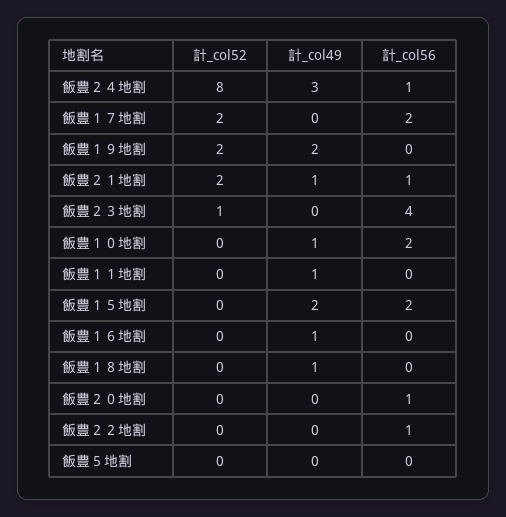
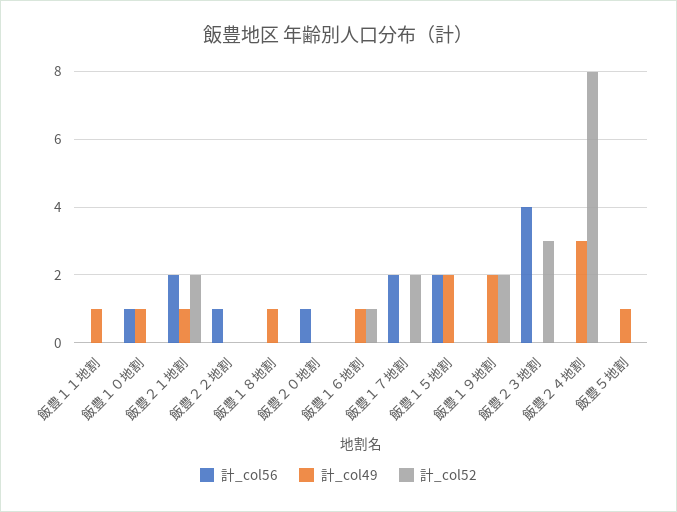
  {
    "計_col52": {
      "飯豊２４地割": 8,
      "飯豊１７地割": 2,
      "飯豊１９地割": 2,
      "飯豊２１地割": 2,
-     "飯豊２３地割": 1,
+     "飯豊２３地割": 3,
      "飯豊１０地割": 0,
      "飯豊１１地割": 0,
      "飯豊１５地割": 0,
-     "飯豊１６地割": 0,
+     "飯豊１６地割": 1,
      "飯豊１８地割": 0,
      "飯豊２０地割": 0,
      "飯豊２２地割": 0,
      "飯豊５地割": 0
    },
    "計_col49": {
      "飯豊２４地割": 3,
      "飯豊１７地割": 0,
      "飯豊１９地割": 2,
      "飯豊２１地割": 1,
      "飯豊２３地割": 0,
      "飯豊１０地割": 1,
      "飯豊１１地割": 1,
      "飯豊１５地割": 2,
      "飯豊１６地割": 1,
      "飯豊１８地割": 1,
      "飯豊２０地割": 0,
      "飯豊２２地割": 0,
-     "飯豊５地割": 0
+     "飯豊５地割": 1
    },
    "計_col56": {
-     "飯豊２４地割": 1,
+     "飯豊２４地割": 0,
      "飯豊１７地割": 2,
      "飯豊１９地割": 0,
-     "飯豊２１地割": 1,
+     "飯豊２１地割": 2,
      "飯豊２３地割": 4,
-     "飯豊１０地割": 2,
+     "飯豊１０地割": 1,
      "飯豊１１地割": 0,
      "飯豊１５地割": 2,
      "飯豊１６地割": 0,
      "飯豊１８地割": 0,
      "飯豊２０地割": 1,
      "飯豊２２地割": 1,
      "飯豊５地割": 0
    }
  }

